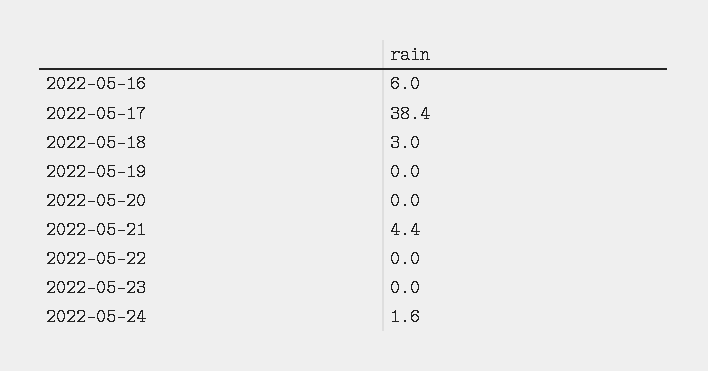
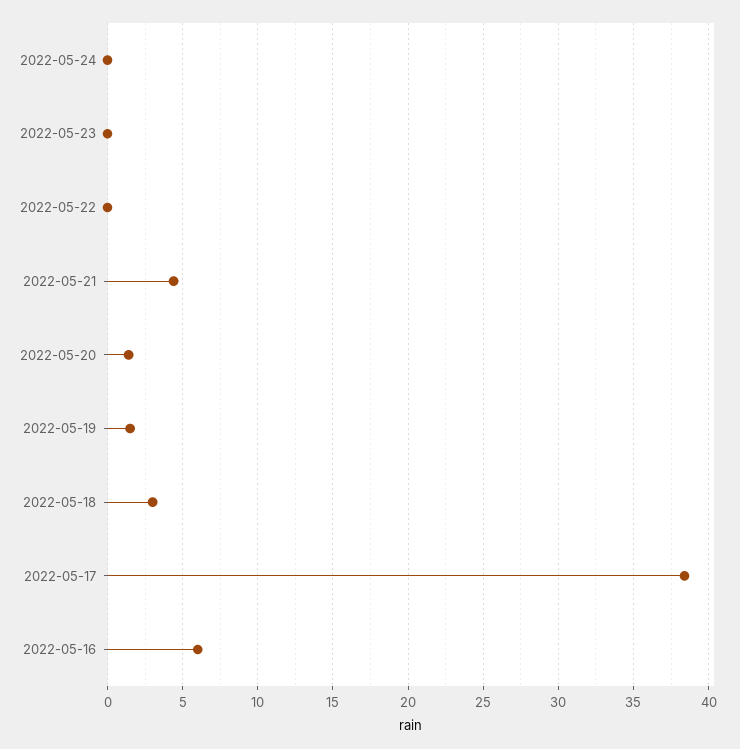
  {
    "2022-05-16": 6,
    "2022-05-17": 38.4,
    "2022-05-18": 3,
-   "2022-05-19": 0,
+   "2022-05-19": 1.5,
-   "2022-05-20": 0,
+   "2022-05-20": 1.5,
    "2022-05-21": 4.4,
    "2022-05-22": 0,
    "2022-05-23": 0,
-   "2022-05-24": 1.6
+   "2022-05-24": 0
  }

